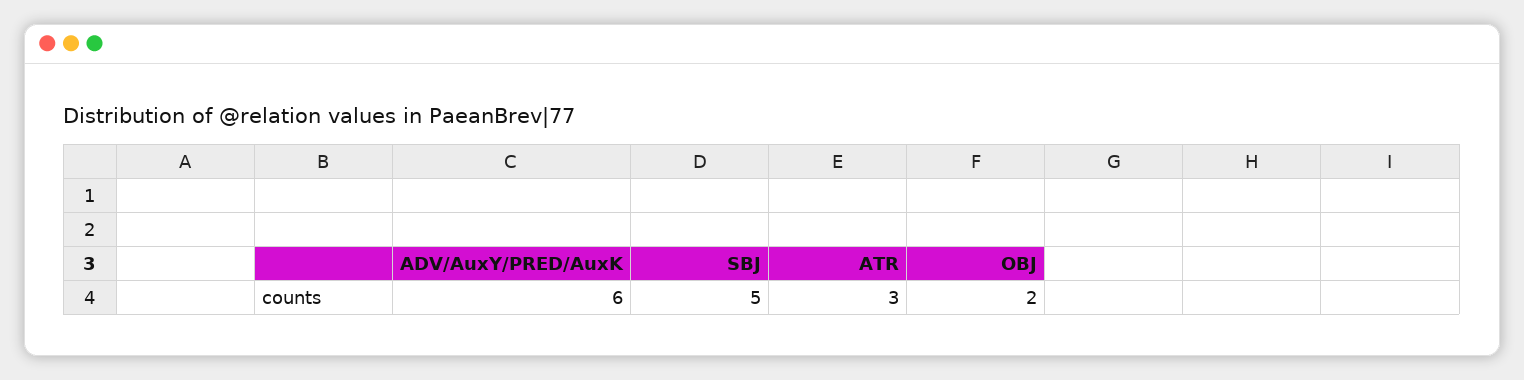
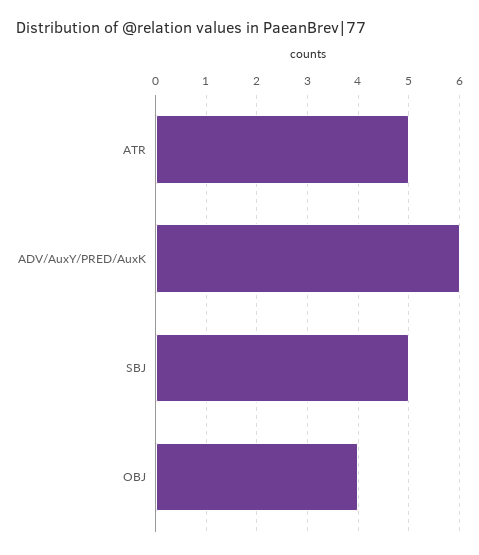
  {
    "ADV/AuxY/PRED/AuxK": 6,
    "SBJ": 5,
-   "ATR": 3,
+   "ATR": 5,
-   "OBJ": 2
+   "OBJ": 4
  }

